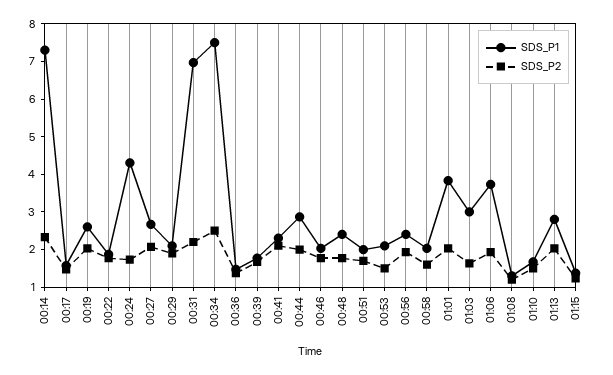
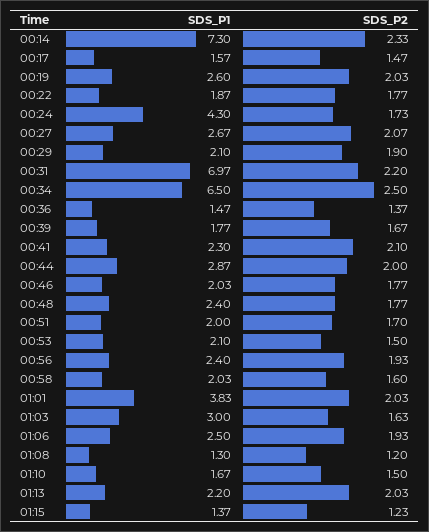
  {
    "SDS_P1": {
      "00:14": 7.3,
      "00:17": 1.57,
      "00:19": 2.6,
      "00:22": 1.87,
      "00:24": 4.3,
      "00:27": 2.67,
      "00:29": 2.1,
      "00:31": 6.97,
-     "00:34": 7.5,
+     "00:34": 6.5,
      "00:36": 1.47,
      "00:39": 1.77,
      "00:41": 2.3,
      "00:44": 2.87,
      "00:46": 2.03,
      "00:48": 2.4,
      "00:51": 2,
      "00:53": 2.1,
      "00:56": 2.4,
      "00:58": 2.03,
      "01:01": 3.83,
      "01:03": 3,
-     "01:06": 3.75,
+     "01:06": 2.5,
      "01:08": 1.3,
      "01:10": 1.67,
-     "01:13": 2.75,
+     "01:13": 2.2,
      "01:15": 1.37
    },
    "SDS_P2": {
      "00:14": 2.33,
      "00:17": 1.47,
      "00:19": 2.03,
      "00:22": 1.77,
      "00:24": 1.73,
      "00:27": 2.07,
      "00:29": 1.9,
      "00:31": 2.2,
      "00:34": 2.5,
      "00:36": 1.37,
      "00:39": 1.67,
      "00:41": 2.1,
      "00:44": 2,
      "00:46": 1.77,
      "00:48": 1.77,
      "00:51": 1.7,
      "00:53": 1.5,
      "00:56": 1.93,
      "00:58": 1.6,
      "01:01": 2.03,
      "01:03": 1.63,
      "01:06": 1.93,
      "01:08": 1.2,
      "01:10": 1.5,
      "01:13": 2.03,
      "01:15": 1.23
    }
  }

